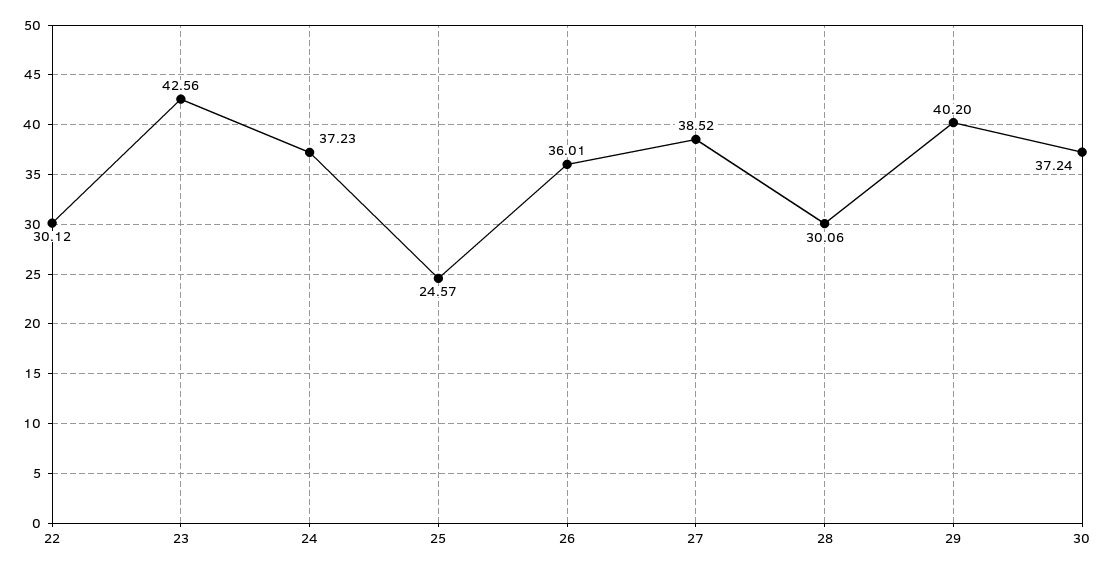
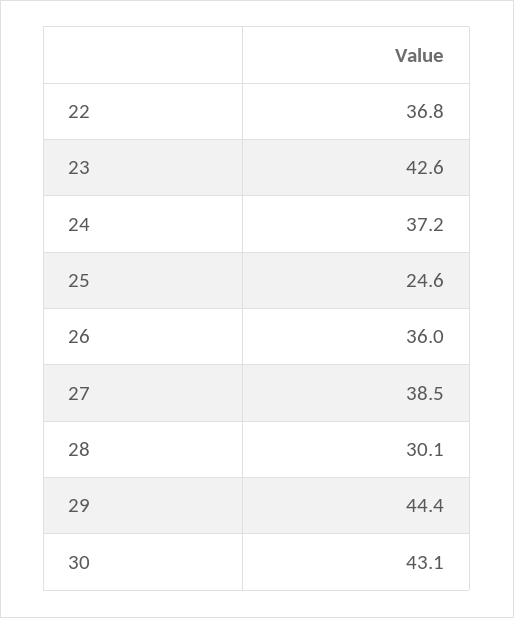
  {
-   "22": 30.12,
+   "22": 36.8,
    "23": 42.56,
    "24": 37.23,
    "25": 24.57,
    "26": 36.01,
    "27": 38.52,
    "28": 30.06,
-   "29": 40.2,
+   "29": 44.4,
-   "30": 37.24
+   "30": 43.1
  }

